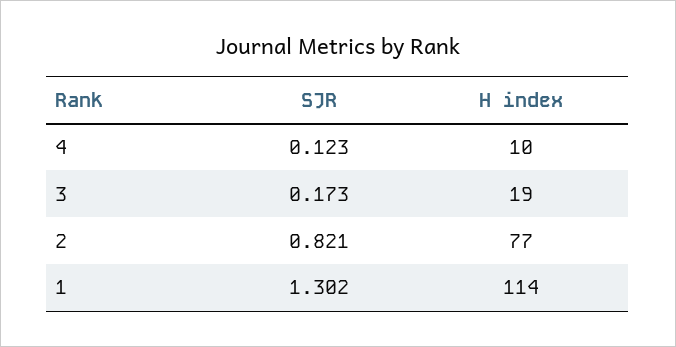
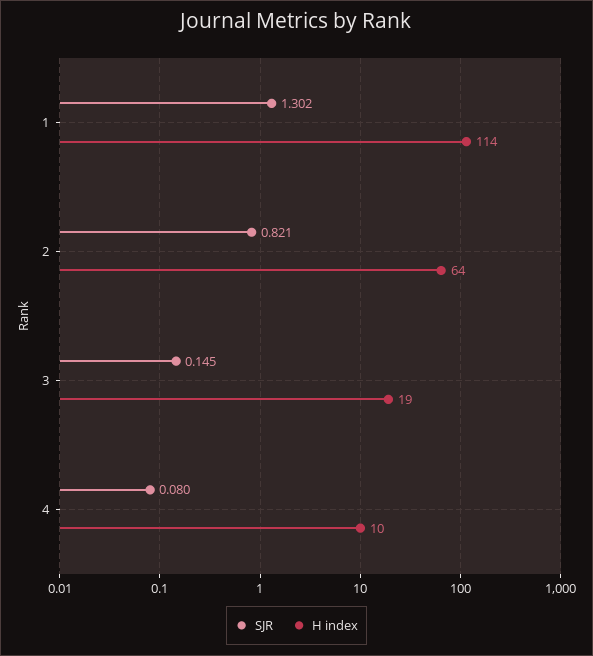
  {
    "SJR": {
-     "4": 0.123,
+     "4": 0.08,
-     "3": 0.173,
+     "3": 0.145,
      "2": 0.821,
      "1": 1.302
    },
    "H index": {
      "4": 10,
      "3": 19,
-     "2": 77,
+     "2": 64,
      "1": 114
    }
  }

